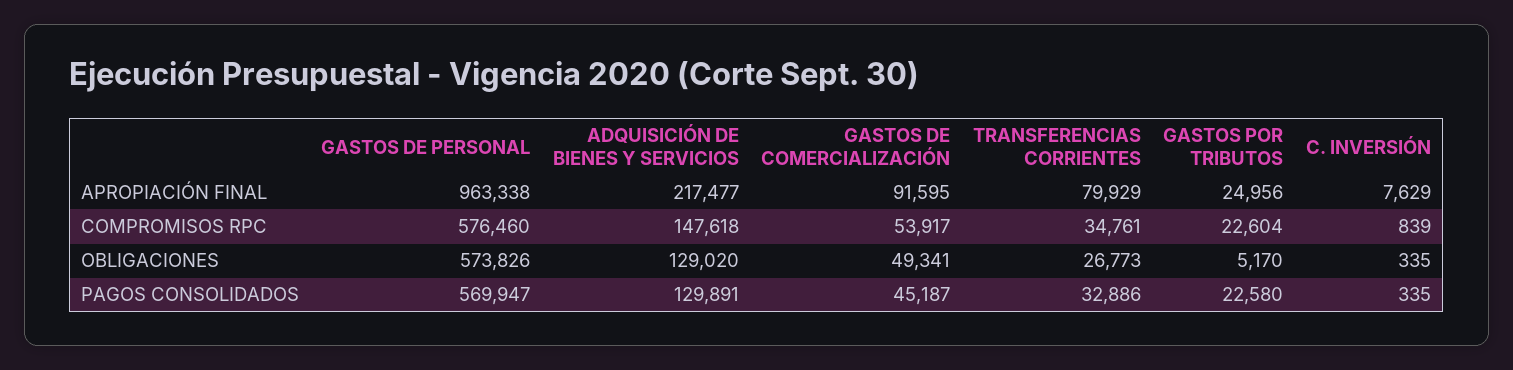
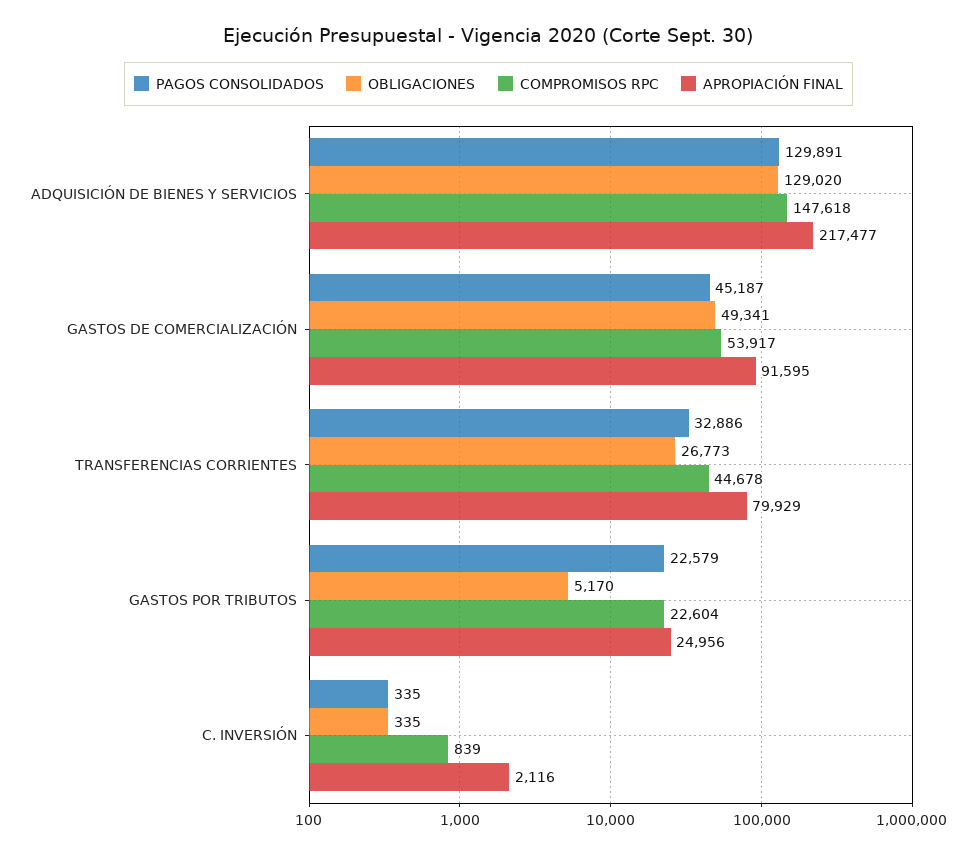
  {
    "APROPIACIÓN FINAL": {
-     "GASTOS DE PERSONAL": 963338,
      "ADQUISICIÓN DE BIENES Y SERVICIOS": 217477,
      "GASTOS DE COMERCIALIZACIÓN": 91595,
      "TRANSFERENCIAS CORRIENTES": 79929,
      "GASTOS POR TRIBUTOS": 24956,
-     "C. INVERSIÓN": 7629
+     "C. INVERSIÓN": 2116
    },
    "COMPROMISOS RPC": {
-     "GASTOS DE PERSONAL": 576460,
      "ADQUISICIÓN DE BIENES Y SERVICIOS": 147618,
      "GASTOS DE COMERCIALIZACIÓN": 53917,
-     "TRANSFERENCIAS CORRIENTES": 34761,
+     "TRANSFERENCIAS CORRIENTES": 44678,
      "GASTOS POR TRIBUTOS": 22604,
      "C. INVERSIÓN": 839
    },
    "OBLIGACIONES": {
-     "GASTOS DE PERSONAL": 573826,
      "ADQUISICIÓN DE BIENES Y SERVICIOS": 129020,
      "GASTOS DE COMERCIALIZACIÓN": 49341,
      "TRANSFERENCIAS CORRIENTES": 26773,
      "GASTOS POR TRIBUTOS": 5170,
      "C. INVERSIÓN": 335
    },
    "PAGOS CONSOLIDADOS": {
-     "GASTOS DE PERSONAL": 569947,
      "ADQUISICIÓN DE BIENES Y SERVICIOS": 129891,
      "GASTOS DE COMERCIALIZACIÓN": 45187,
      "TRANSFERENCIAS CORRIENTES": 32886,
-     "GASTOS POR TRIBUTOS": 22580,
+     "GASTOS POR TRIBUTOS": 22579,
      "C. INVERSIÓN": 335
    }
  }

